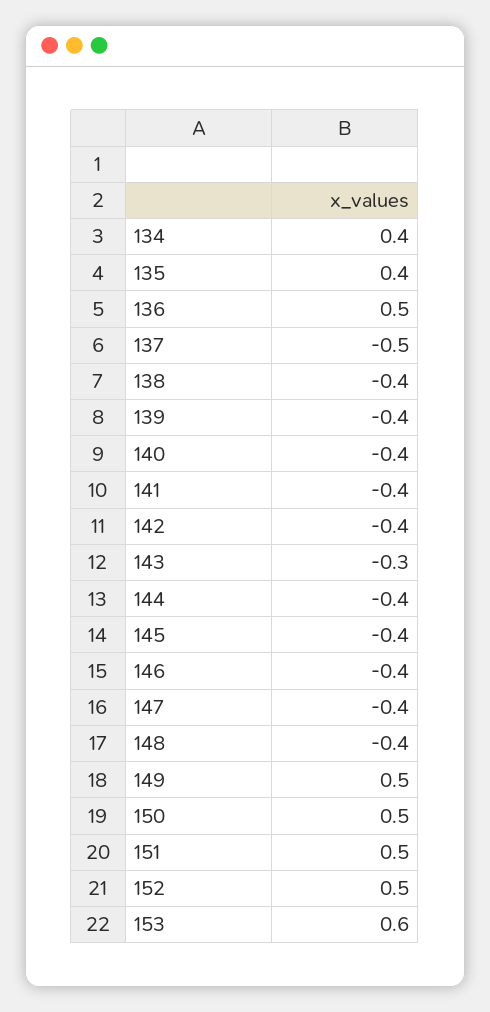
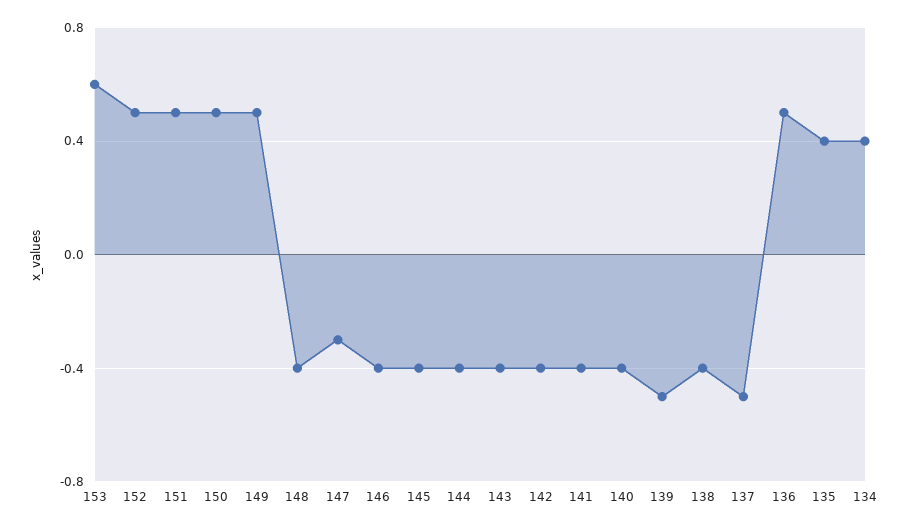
  {
    "134": 0.4,
    "135": 0.4,
    "136": 0.5,
    "137": -0.5,
    "138": -0.4,
-   "139": -0.4,
+   "139": -0.5,
    "140": -0.4,
    "141": -0.4,
    "142": -0.4,
-   "143": -0.3,
+   "143": -0.4,
    "144": -0.4,
    "145": -0.4,
    "146": -0.4,
-   "147": -0.4,
+   "147": -0.3,
    "148": -0.4,
    "149": 0.5,
    "150": 0.5,
    "151": 0.5,
    "152": 0.5,
    "153": 0.6
  }

